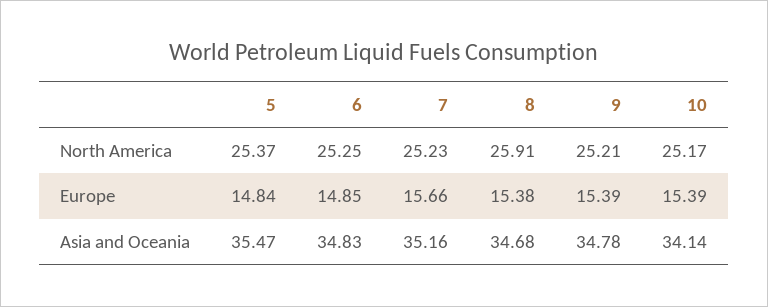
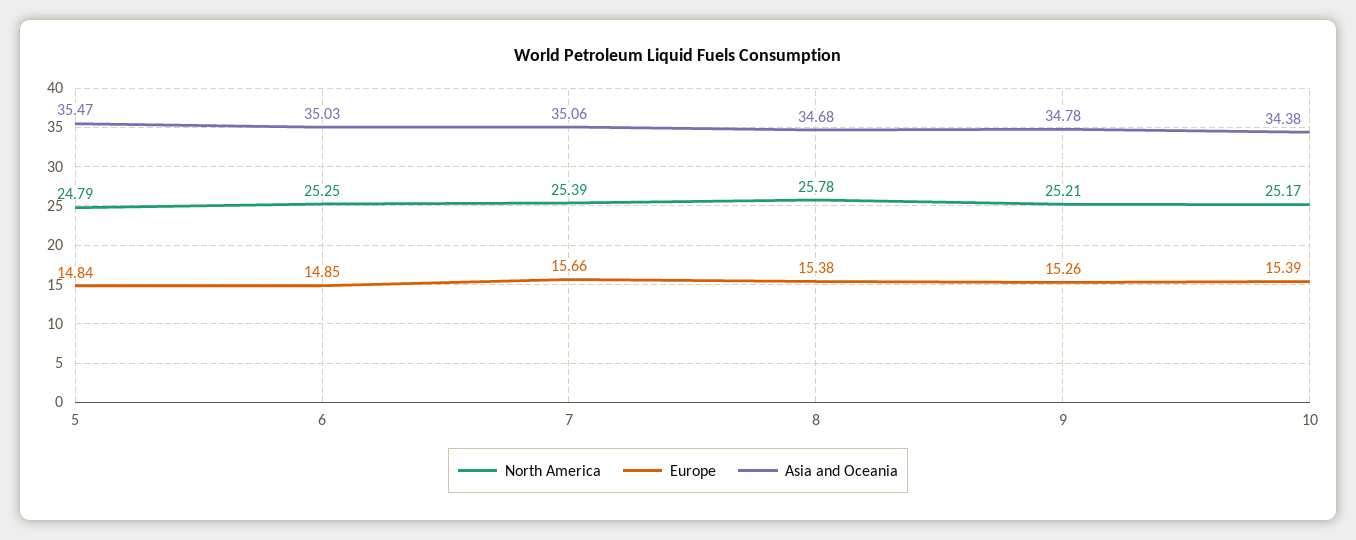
  {
    "North America": {
-     "5": 25.37,
+     "5": 24.79,
      "6": 25.25,
-     "7": 25.23,
+     "7": 25.39,
-     "8": 25.91,
+     "8": 25.78,
      "9": 25.21,
      "10": 25.17
    },
    "Europe": {
      "5": 14.84,
      "6": 14.85,
      "7": 15.66,
      "8": 15.38,
-     "9": 15.39,
+     "9": 15.26,
      "10": 15.39
    },
    "Asia and Oceania": {
      "5": 35.47,
-     "6": 34.83,
+     "6": 35.03,
-     "7": 35.16,
+     "7": 35.06,
      "8": 34.68,
      "9": 34.78,
-     "10": 34.14
+     "10": 34.38
    }
  }

